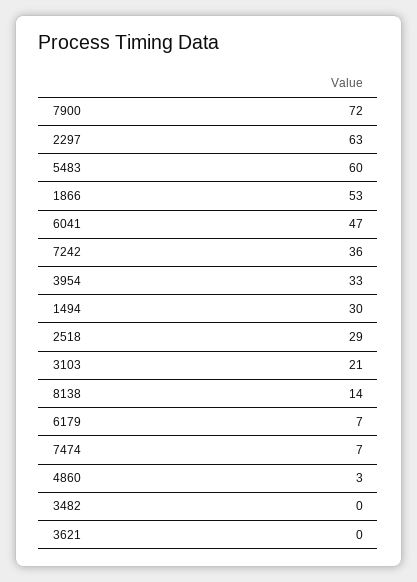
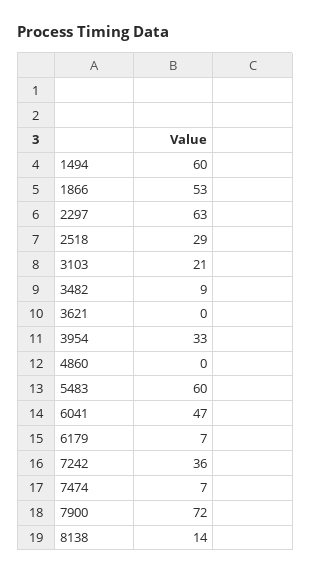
  {
    "7900": 72,
    "2297": 63,
    "5483": 60,
    "1866": 53,
    "6041": 47,
    "7242": 36,
    "3954": 33,
-   "1494": 30,
+   "1494": 60,
    "2518": 29,
    "3103": 21,
    "8138": 14,
    "6179": 7,
    "7474": 7,
-   "4860": 3,
+   "4860": 0,
-   "3482": 0,
+   "3482": 9,
    "3621": 0
  }

